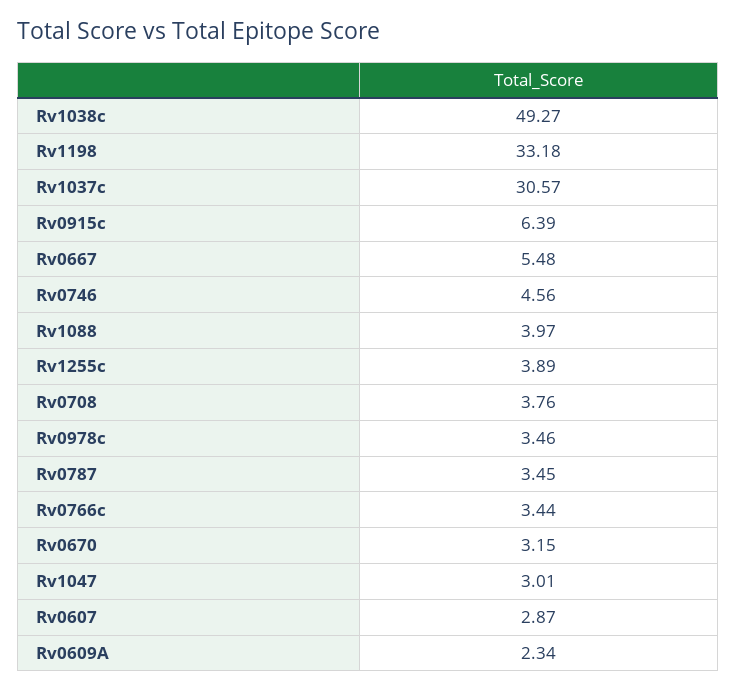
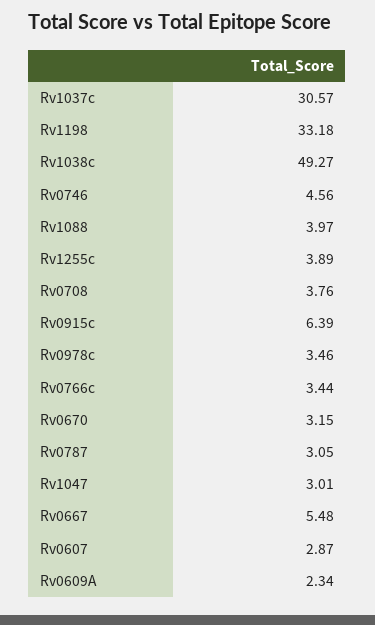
  {
    "Rv1038c": 49.27,
    "Rv1198": 33.18,
    "Rv1037c": 30.57,
    "Rv0915c": 6.39,
    "Rv0667": 5.48,
    "Rv0746": 4.56,
    "Rv1088": 3.97,
    "Rv1255c": 3.89,
    "Rv0708": 3.76,
    "Rv0978c": 3.46,
-   "Rv0787": 3.45,
+   "Rv0787": 3.05,
    "Rv0766c": 3.44,
    "Rv0670": 3.15,
    "Rv1047": 3.01,
    "Rv0607": 2.87,
    "Rv0609A": 2.34
  }

